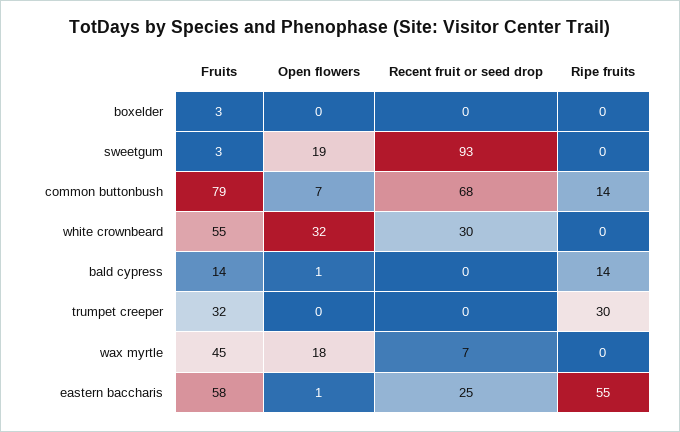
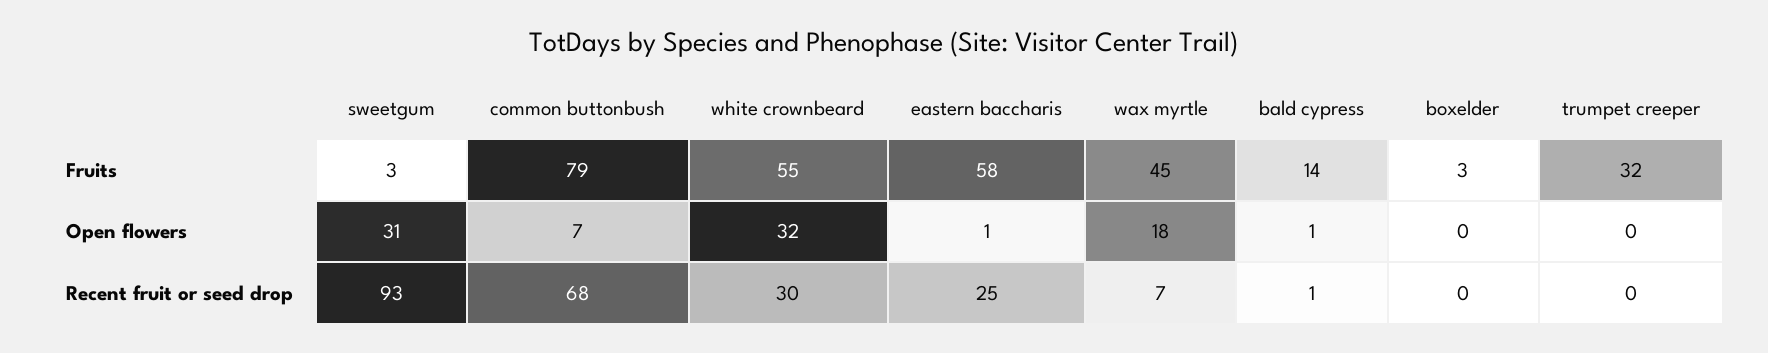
  {
    "Fruits": {
      "boxelder": 3,
      "sweetgum": 3,
      "common buttonbush": 79,
      "white crownbeard": 55,
      "bald cypress": 14,
      "trumpet creeper": 32,
      "wax myrtle": 45,
      "eastern baccharis": 58
    },
    "Open flowers": {
      "boxelder": 0,
-     "sweetgum": 19,
+     "sweetgum": 31,
      "common buttonbush": 7,
      "white crownbeard": 32,
      "bald cypress": 1,
      "trumpet creeper": 0,
      "wax myrtle": 18,
      "eastern baccharis": 1
    },
    "Recent fruit or seed drop": {
      "boxelder": 0,
      "sweetgum": 93,
      "common buttonbush": 68,
      "white crownbeard": 30,
-     "bald cypress": 0,
+     "bald cypress": 1,
      "trumpet creeper": 0,
      "wax myrtle": 7,
      "eastern baccharis": 25
-   },
+   }
-   "Ripe fruits": {
-     "boxelder": 0,
-     "sweetgum": 0,
-     "common buttonbush": 14,
-     "white crownbeard": 0,
-     "bald cypress": 14,
-     "trumpet creeper": 30,
-     "wax myrtle": 0,
-     "eastern baccharis": 55
-   }
  }

